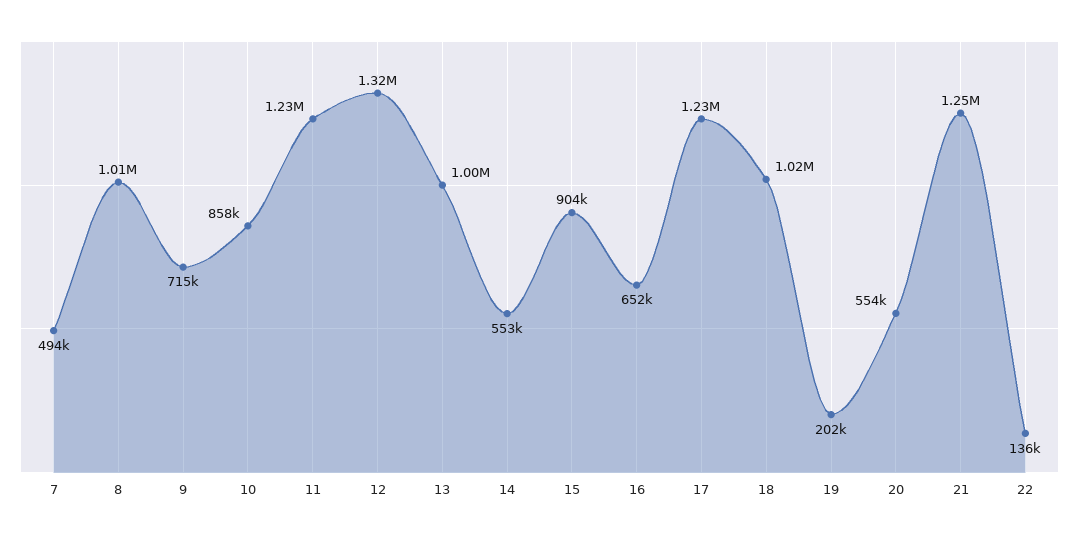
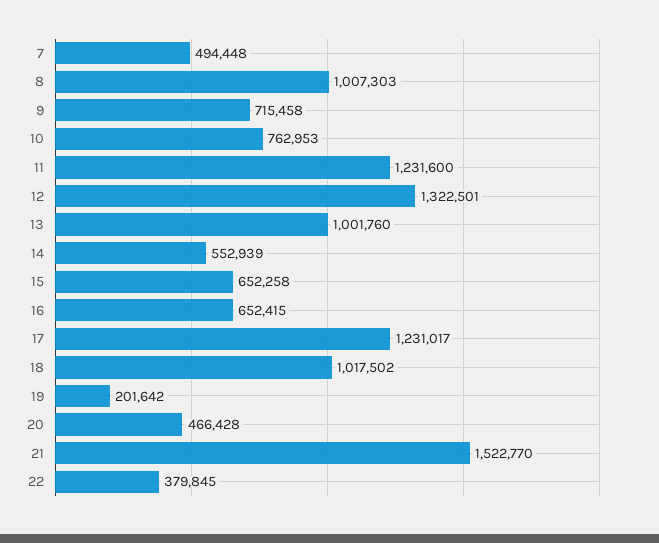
  {
    "7": 494448,
    "8": 1007303,
    "9": 715458,
-   "10": 858000,
+   "10": 762953,
    "11": 1231600,
    "12": 1322501,
    "13": 1001760,
    "14": 552939,
-   "15": 904000,
+   "15": 652258,
    "16": 652415,
    "17": 1231017,
    "18": 1017502,
    "19": 201642,
-   "20": 554000,
+   "20": 466428,
-   "21": 1250000,
+   "21": 1522770,
-   "22": 136000
+   "22": 379845
  }

